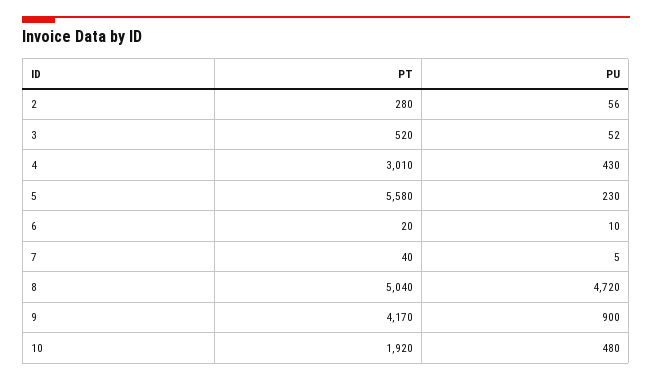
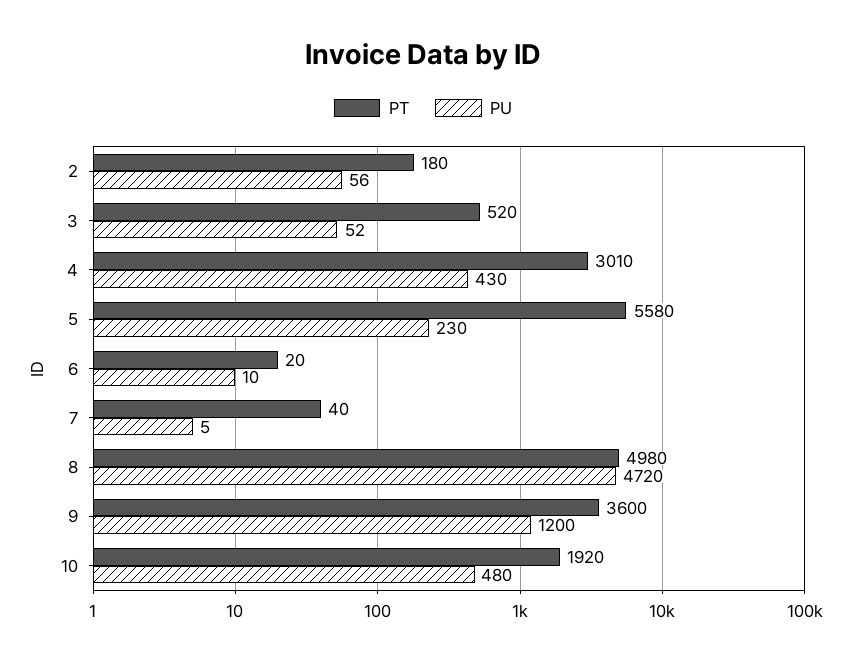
  {
    "PT": {
-     "2": 280,
+     "2": 180,
      "3": 520,
      "4": 3010,
      "5": 5580,
      "6": 20,
      "7": 40,
-     "8": 5040,
+     "8": 4980,
-     "9": 4170,
+     "9": 3600,
      "10": 1920
    },
    "PU": {
      "2": 56,
      "3": 52,
      "4": 430,
      "5": 230,
      "6": 10,
      "7": 5,
      "8": 4720,
-     "9": 900,
+     "9": 1200,
      "10": 480
    }
  }

